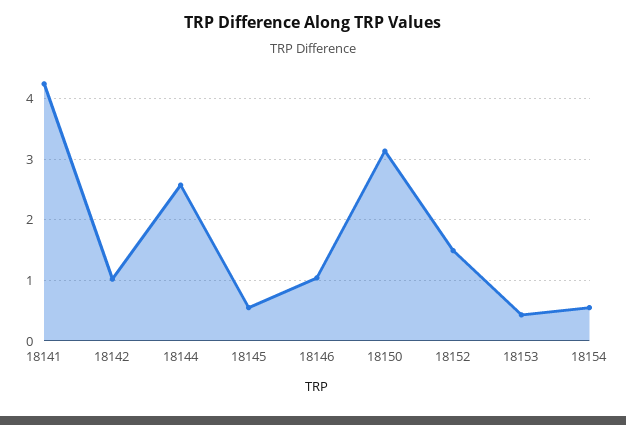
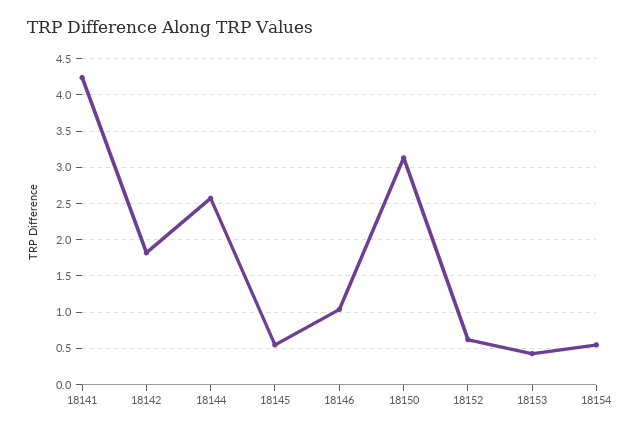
  {
    "18141": 4.2,
-   "18142": 1,
+   "18142": 1.8,
    "18144": 2.6,
    "18145": 0.6,
    "18146": 1,
    "18150": 3.1,
-   "18152": 1.5,
+   "18152": 0.6,
    "18153": 0.4,
    "18154": 0.6
  }

